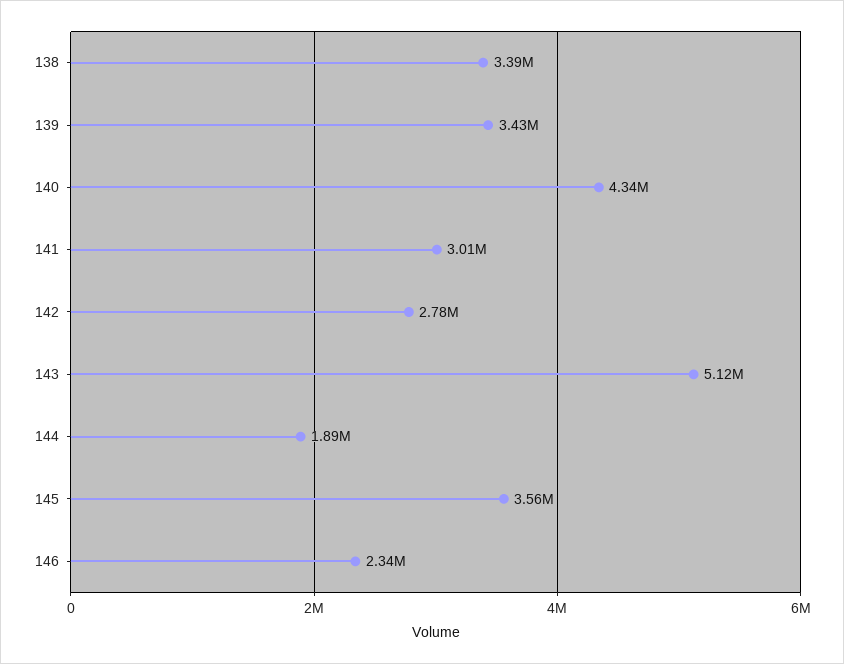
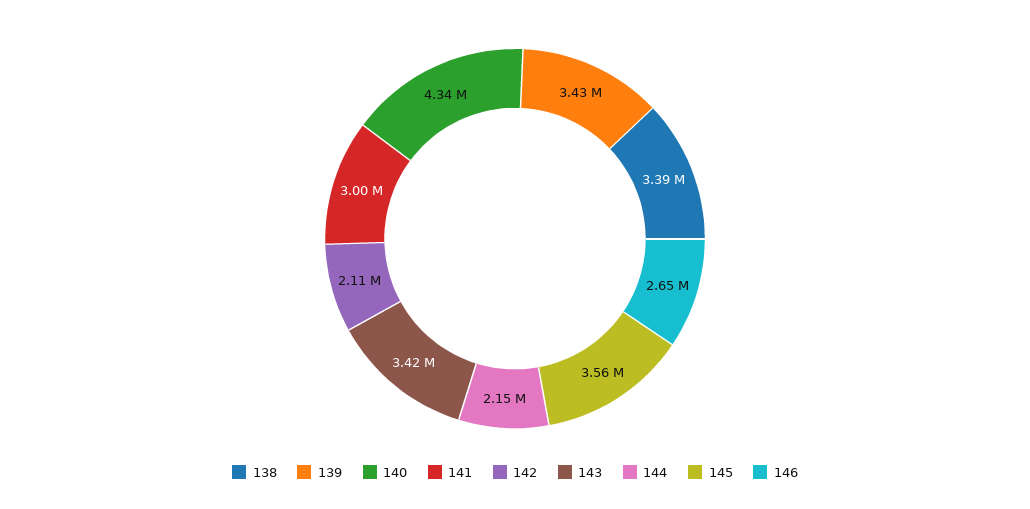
  {
    "138": 3390000,
    "139": 3430000,
    "140": 4340000,
-   "141": 3010000,
+   "141": 3000000,
-   "142": 2780000,
+   "142": 2110000,
-   "143": 5120000,
+   "143": 3420000,
-   "144": 1890000,
+   "144": 2150000,
    "145": 3560000,
-   "146": 2340000
+   "146": 2650000
  }

